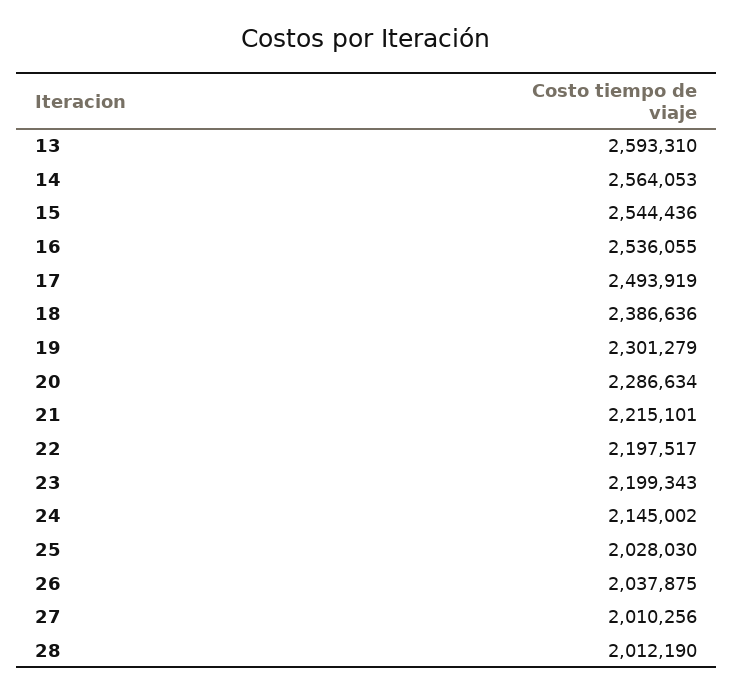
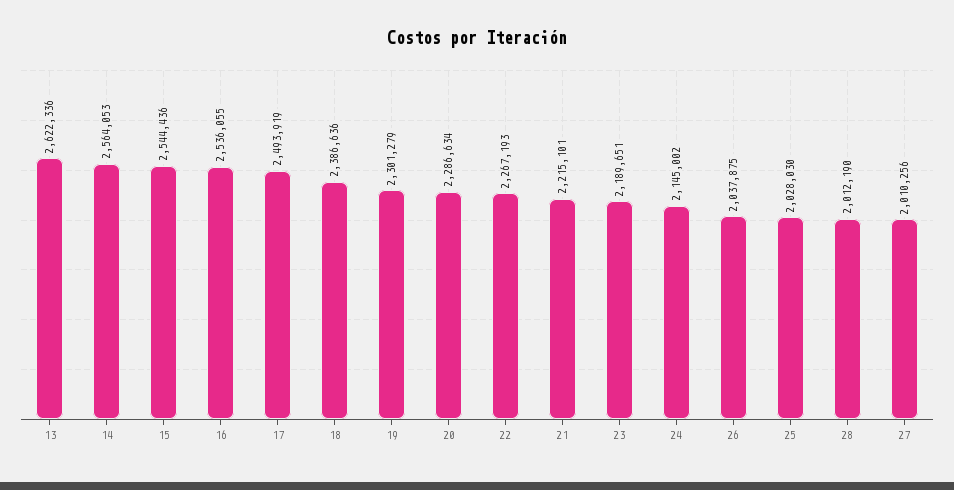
  {
-   "13": 2593310,
+   "13": 2622336,
    "14": 2564053,
    "15": 2544436,
    "16": 2536055,
    "17": 2493919,
    "18": 2386636,
    "19": 2301279,
    "20": 2286634,
    "21": 2215101,
-   "22": 2197517,
+   "22": 2267193,
-   "23": 2199343,
+   "23": 2189651,
    "24": 2145002,
    "25": 2028030,
    "26": 2037875,
    "27": 2010256,
    "28": 2012190
  }

